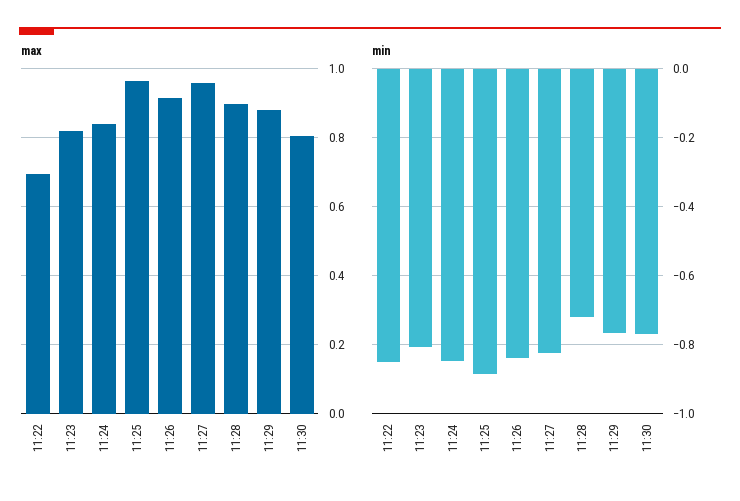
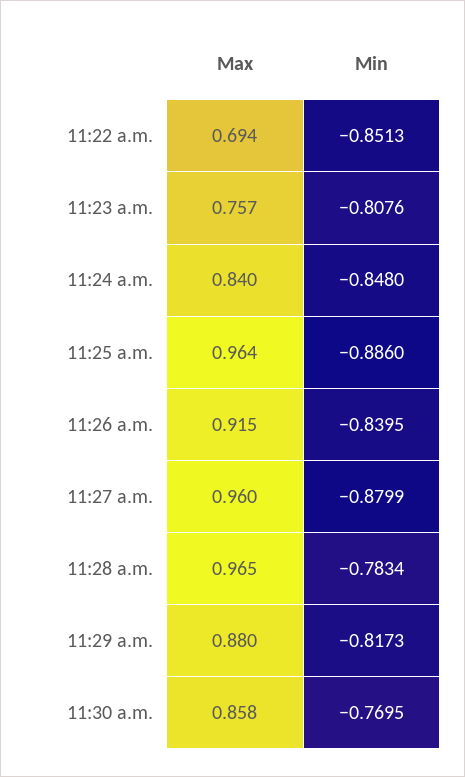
  {
    "max": {
      "11:22": 0.694,
-     "11:23": 0.82,
+     "11:23": 0.757,
      "11:24": 0.84,
      "11:25": 0.964,
      "11:26": 0.915,
      "11:27": 0.96,
-     "11:28": 0.9,
+     "11:28": 0.965,
      "11:29": 0.88,
-     "11:30": 0.8
+     "11:30": 0.858
    },
    "min": {
      "11:22": -0.8513,
      "11:23": -0.8076,
      "11:24": -0.848,
      "11:25": -0.886,
      "11:26": -0.8395,
-     "11:27": -0.82,
+     "11:27": -0.8799,
-     "11:28": -0.72,
+     "11:28": -0.7834,
-     "11:29": -0.76,
+     "11:29": -0.8173,
      "11:30": -0.7695
    }
  }

